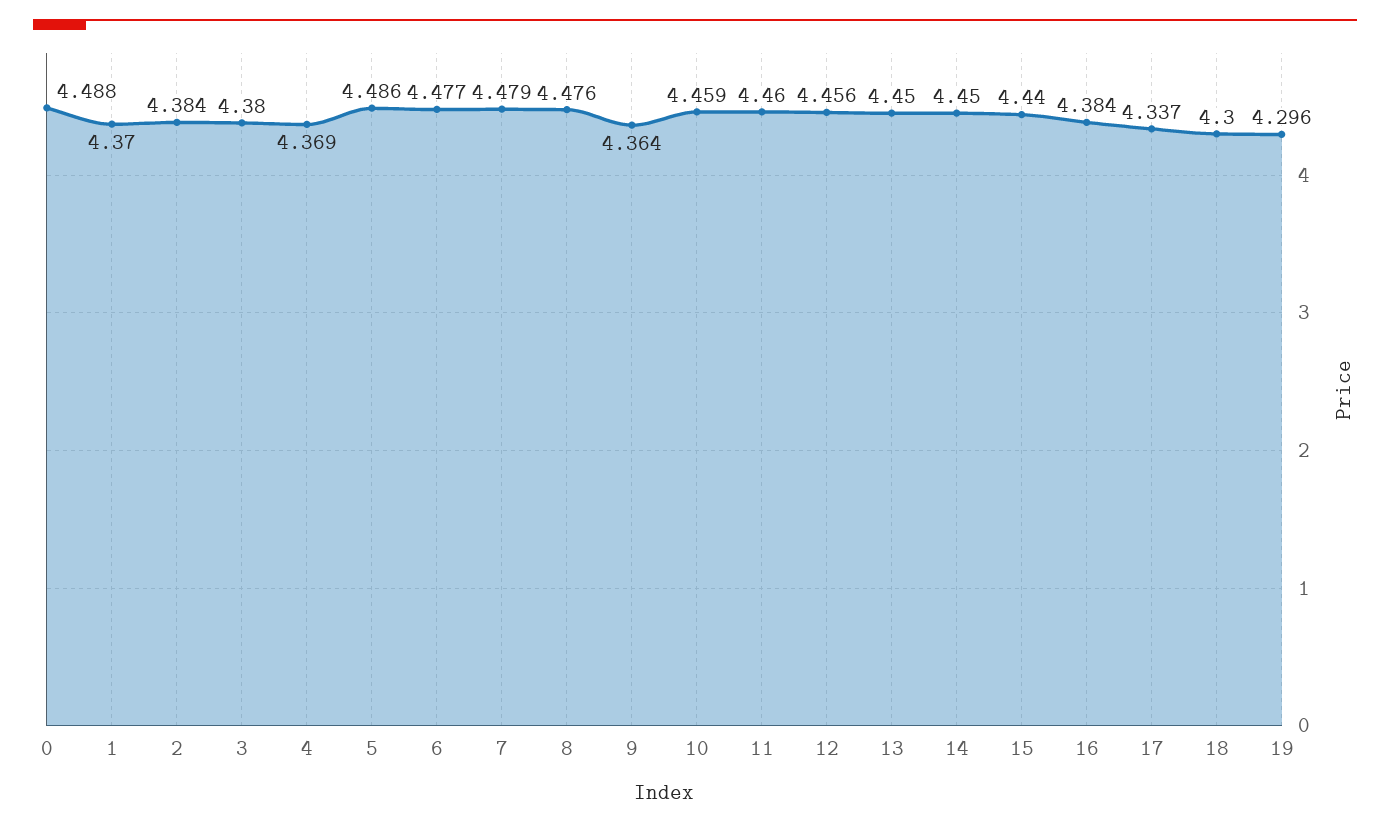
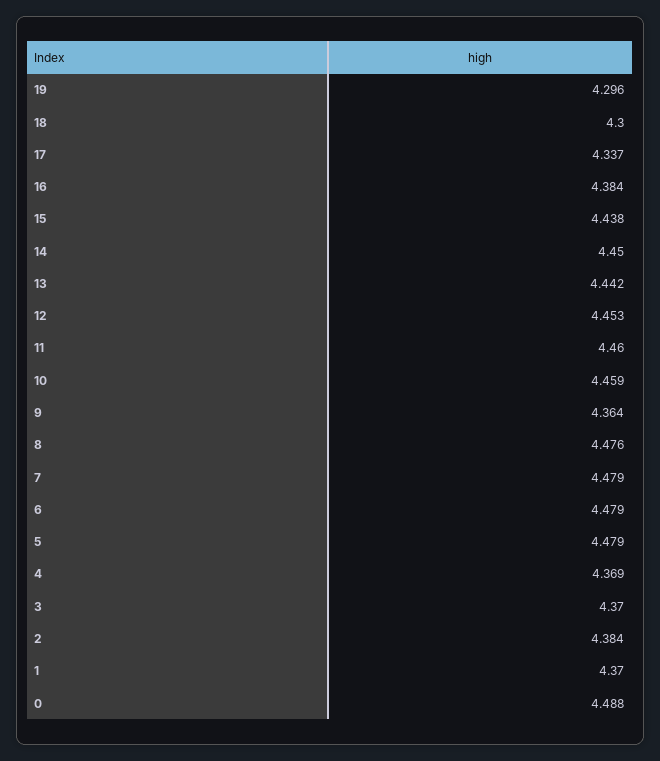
  {
    "0": 4.488,
    "1": 4.37,
    "2": 4.384,
-   "3": 4.38,
+   "3": 4.37,
    "4": 4.369,
-   "5": 4.486,
+   "5": 4.479,
-   "6": 4.477,
+   "6": 4.479,
    "7": 4.479,
    "8": 4.476,
    "9": 4.364,
    "10": 4.459,
    "11": 4.46,
-   "12": 4.456,
+   "12": 4.453,
-   "13": 4.45,
+   "13": 4.442,
    "14": 4.45,
-   "15": 4.44,
+   "15": 4.438,
    "16": 4.384,
    "17": 4.337,
    "18": 4.3,
    "19": 4.296
  }

